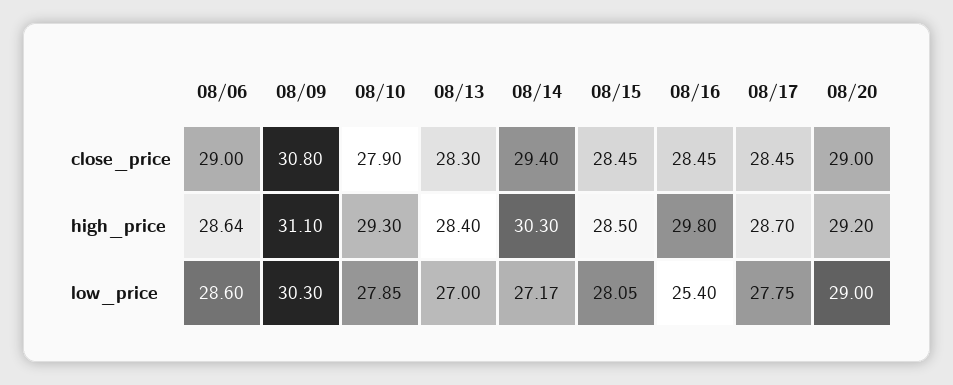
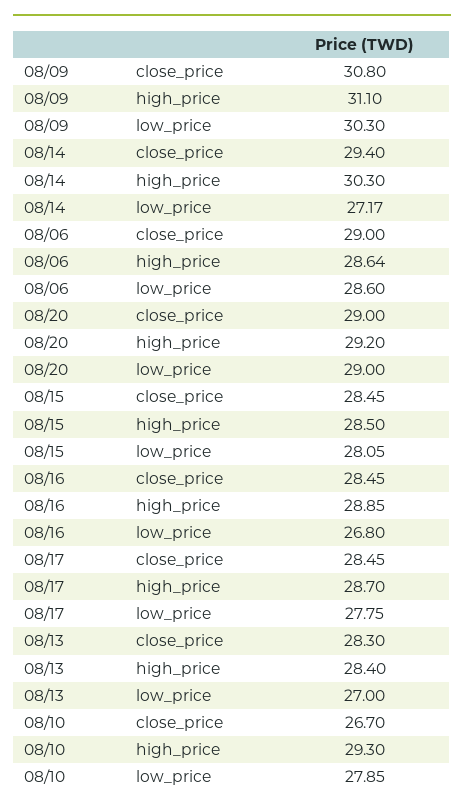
  {
    "08/06": {
      "close_price": 29,
      "high_price": 28.64,
      "low_price": 28.6
    },
    "08/09": {
      "close_price": 30.8,
      "high_price": 31.1,
      "low_price": 30.3
    },
    "08/10": {
-     "close_price": 27.9,
+     "close_price": 26.7,
      "high_price": 29.3,
      "low_price": 27.85
    },
    "08/13": {
      "close_price": 28.3,
      "high_price": 28.4,
      "low_price": 27
    },
    "08/14": {
      "close_price": 29.4,
      "high_price": 30.3,
      "low_price": 27.17
    },
    "08/15": {
      "close_price": 28.45,
      "high_price": 28.5,
      "low_price": 28.05
    },
    "08/16": {
      "close_price": 28.45,
-     "high_price": 29.8,
+     "high_price": 28.85,
-     "low_price": 25.4
+     "low_price": 26.8
    },
    "08/17": {
      "close_price": 28.45,
      "high_price": 28.7,
      "low_price": 27.75
    },
    "08/20": {
      "close_price": 29,
      "high_price": 29.2,
      "low_price": 29
    }
  }

